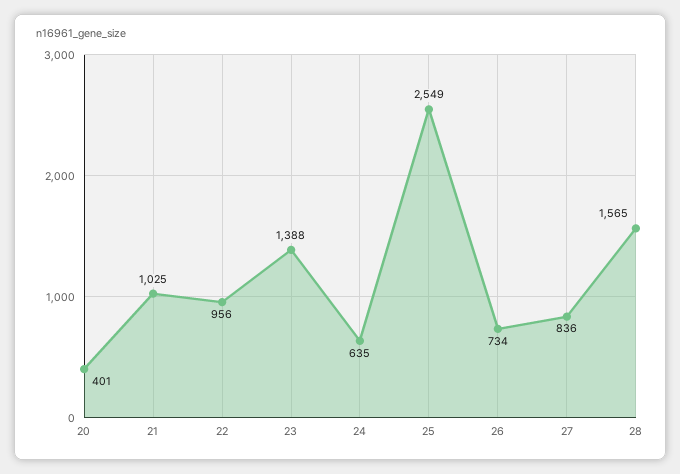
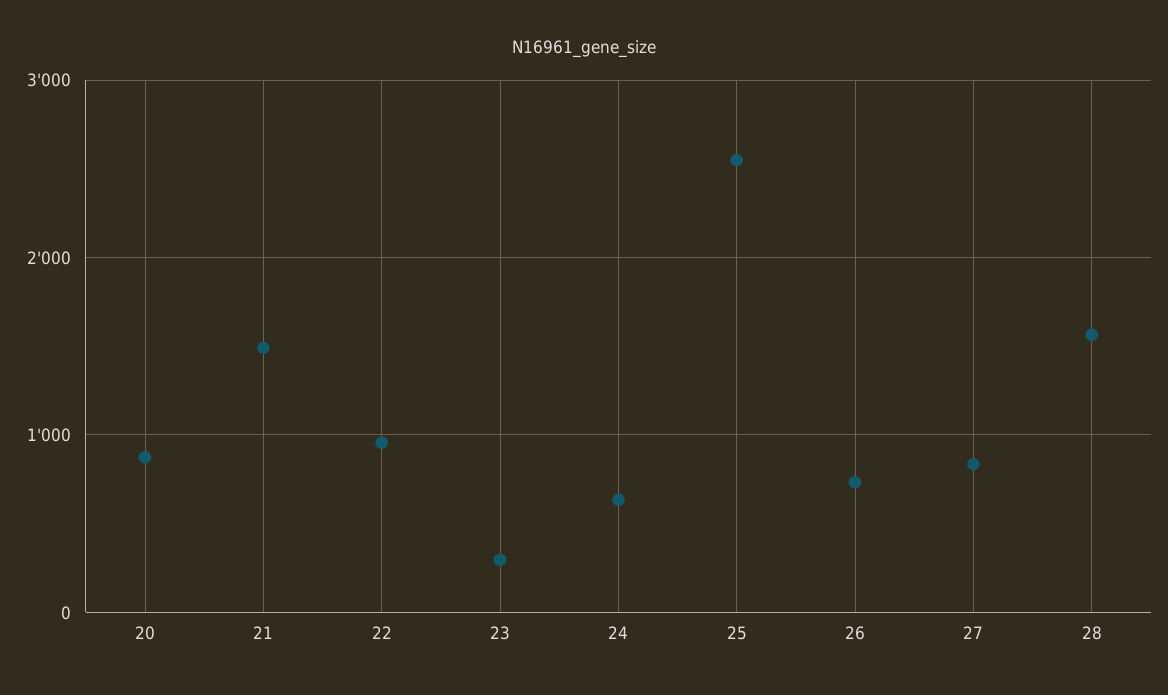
  {
-   "20": 401,
+   "20": 900,
-   "21": 1025,
+   "21": 1500,
    "22": 956,
-   "23": 1388,
+   "23": 300,
    "24": 635,
    "25": 2549,
    "26": 734,
    "27": 836,
    "28": 1565
  }

